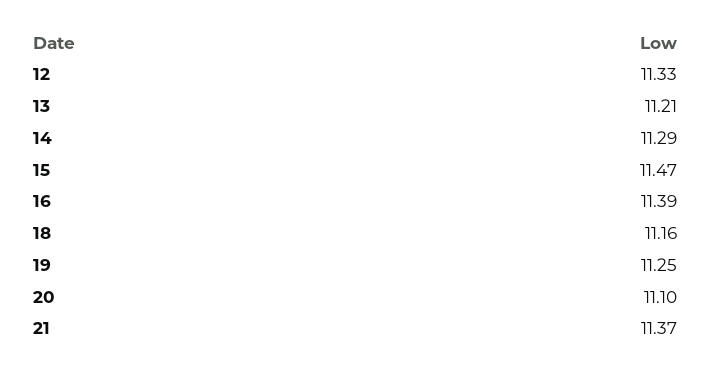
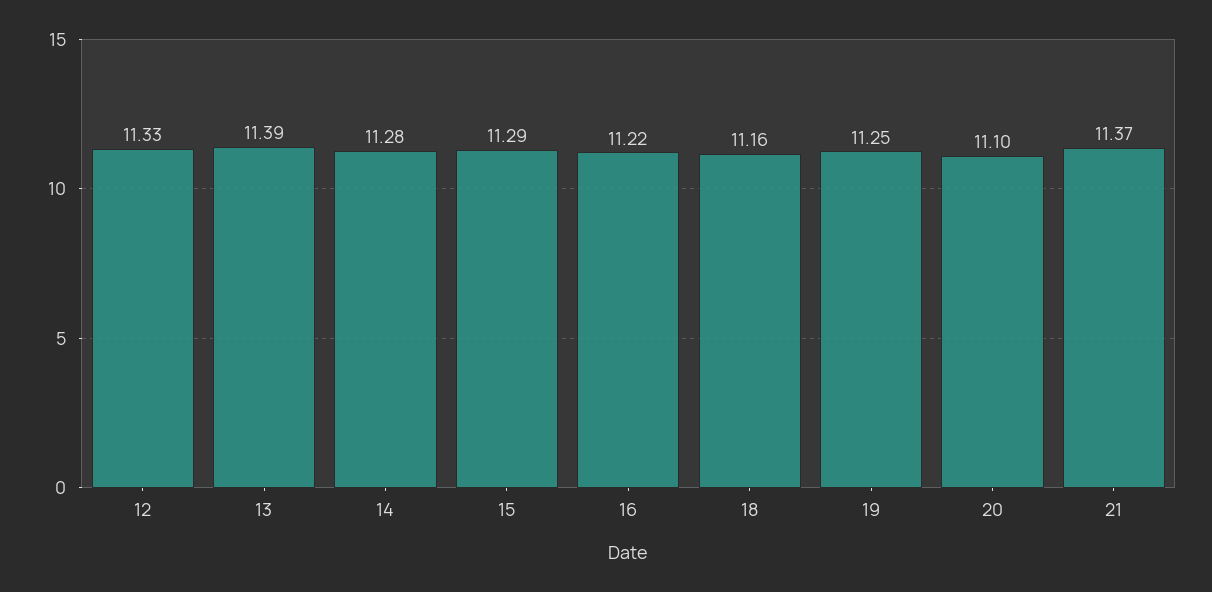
  {
    "12": 11.33,
-   "13": 11.21,
+   "13": 11.39,
-   "14": 11.29,
+   "14": 11.28,
-   "15": 11.47,
+   "15": 11.29,
-   "16": 11.39,
+   "16": 11.22,
    "18": 11.16,
    "19": 11.25,
    "20": 11.1,
    "21": 11.37
  }

